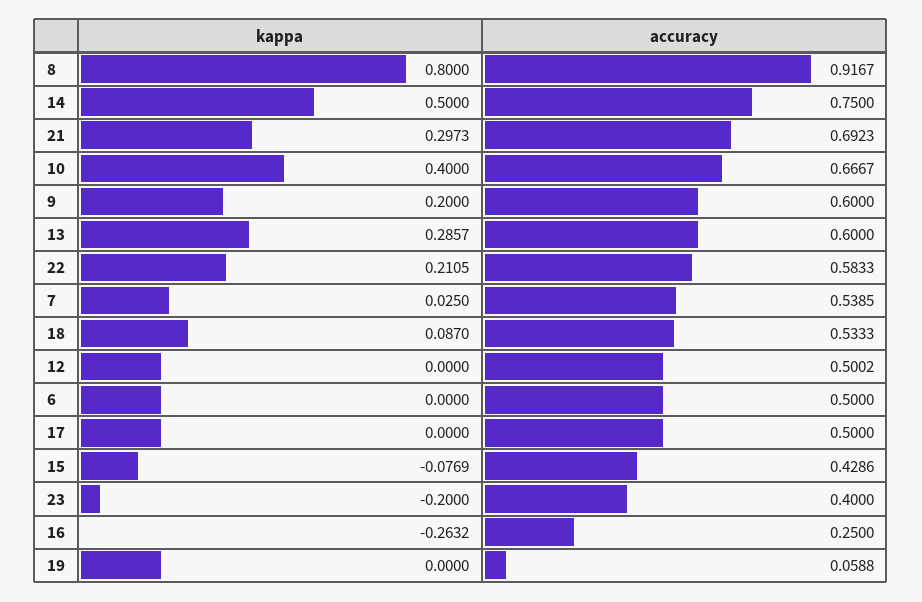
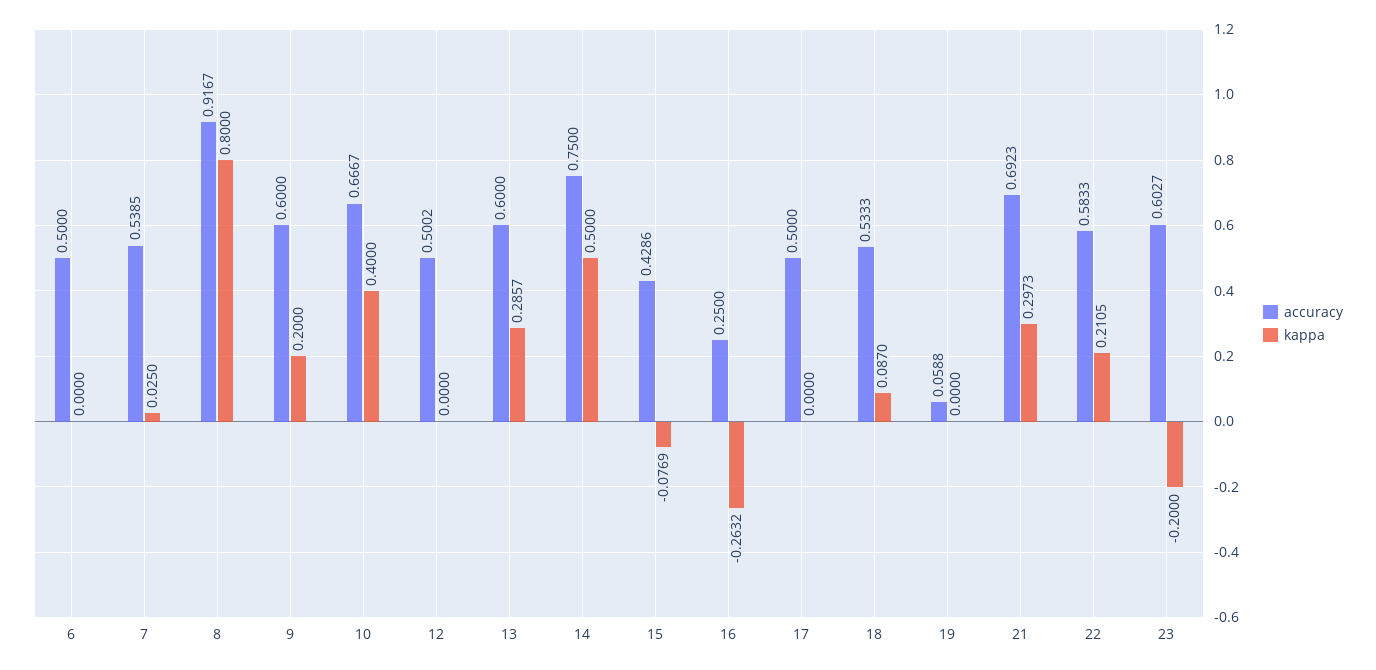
  {
    "kappa": {
      "8": 0.8,
      "14": 0.5,
      "21": 0.2973,
      "10": 0.4,
      "9": 0.2,
      "13": 0.2857,
      "22": 0.2105,
      "7": 0.025,
      "18": 0.087,
      "12": 0,
      "6": 0,
      "17": 0,
      "15": -0.0769,
      "23": -0.2,
      "16": -0.2632,
      "19": 0
    },
    "accuracy": {
      "8": 0.9167,
      "14": 0.75,
      "21": 0.6923,
      "10": 0.6667,
      "9": 0.6,
      "13": 0.6,
      "22": 0.5833,
      "7": 0.5385,
      "18": 0.5333,
      "12": 0.5002,
      "6": 0.5,
      "17": 0.5,
      "15": 0.4286,
-     "23": 0.4,
+     "23": 0.6027,
      "16": 0.25,
      "19": 0.0588
    }
  }

